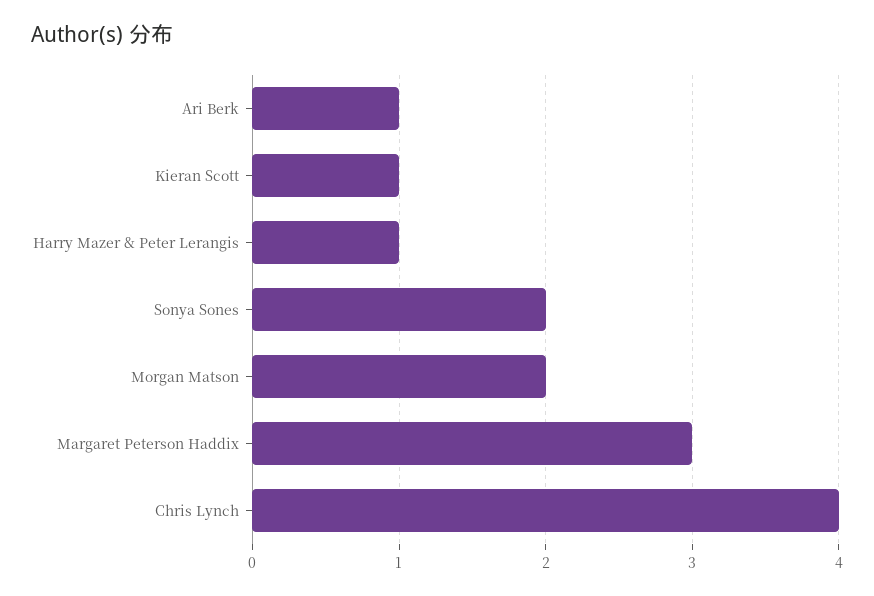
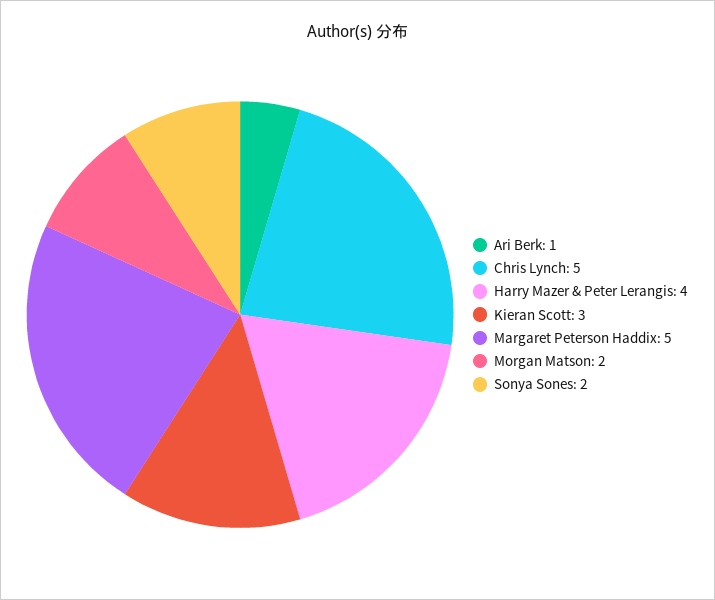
  {
    "Ari Berk": 1,
-   "Kieran Scott": 1,
+   "Kieran Scott": 3,
-   "Harry Mazer & Peter Lerangis": 1,
+   "Harry Mazer & Peter Lerangis": 4,
    "Sonya Sones": 2,
    "Morgan Matson": 2,
-   "Margaret Peterson Haddix": 3,
+   "Margaret Peterson Haddix": 5,
-   "Chris Lynch": 4
+   "Chris Lynch": 5
  }

